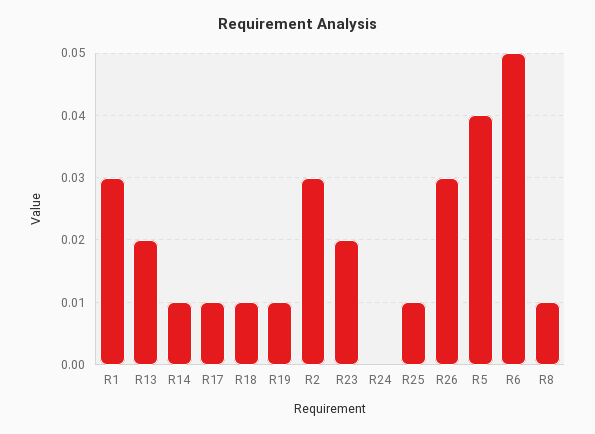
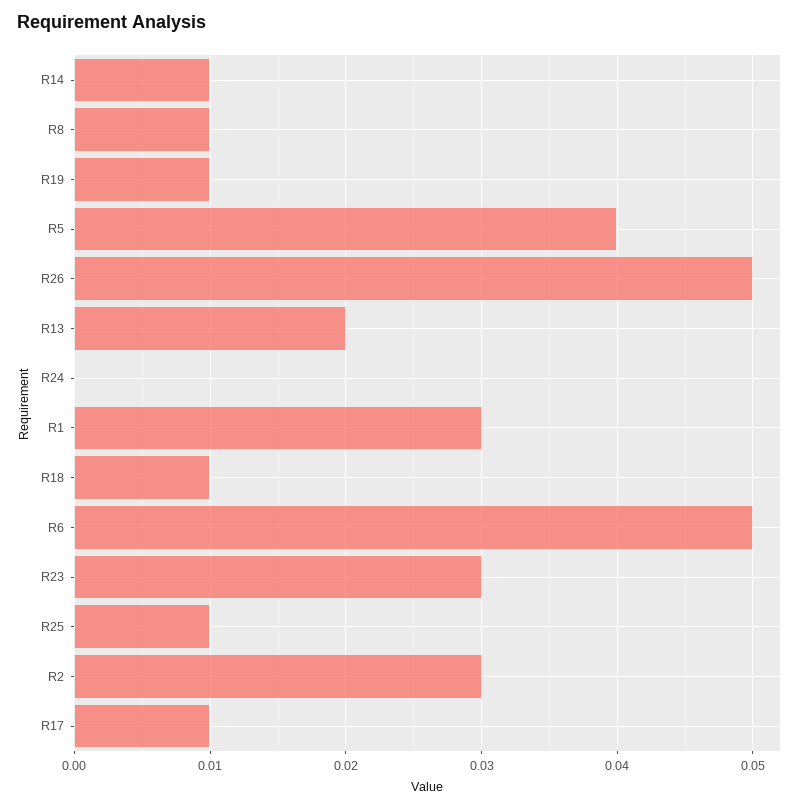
  {
    "R1": 0.03,
    "R13": 0.02,
    "R14": 0.01,
    "R17": 0.01,
    "R18": 0.01,
    "R19": 0.01,
    "R2": 0.03,
-   "R23": 0.02,
+   "R23": 0.03,
    "R24": 0,
    "R25": 0.01,
-   "R26": 0.03,
+   "R26": 0.05,
    "R5": 0.04,
    "R6": 0.05,
    "R8": 0.01
  }

